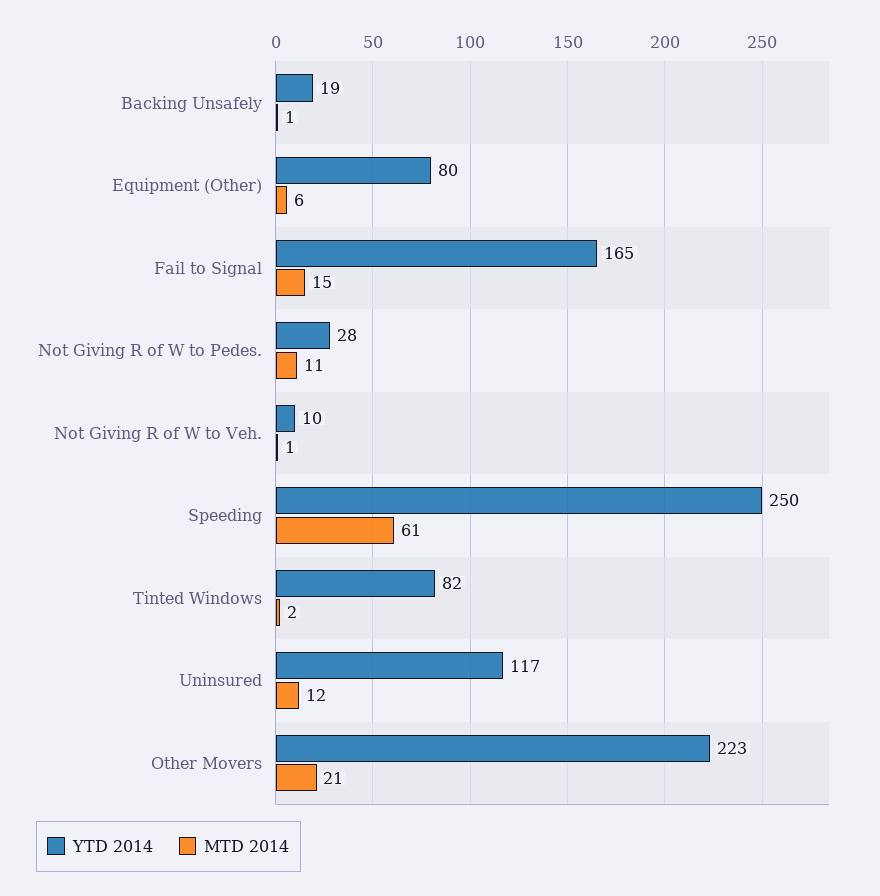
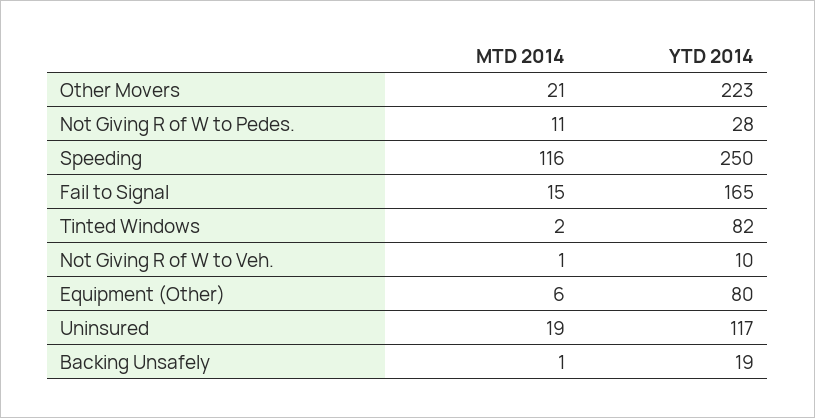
  {
    "YTD 2014": {
      "Backing Unsafely": 19,
      "Equipment (Other)": 80,
      "Fail to Signal": 165,
      "Not Giving R of W to Pedes.": 28,
      "Not Giving R of W to Veh.": 10,
      "Speeding": 250,
      "Tinted Windows": 82,
      "Uninsured": 117,
      "Other Movers": 223
    },
    "MTD 2014": {
      "Backing Unsafely": 1,
      "Equipment (Other)": 6,
      "Fail to Signal": 15,
      "Not Giving R of W to Pedes.": 11,
      "Not Giving R of W to Veh.": 1,
-     "Speeding": 61,
+     "Speeding": 116,
      "Tinted Windows": 2,
-     "Uninsured": 12,
+     "Uninsured": 19,
      "Other Movers": 21
    }
  }

